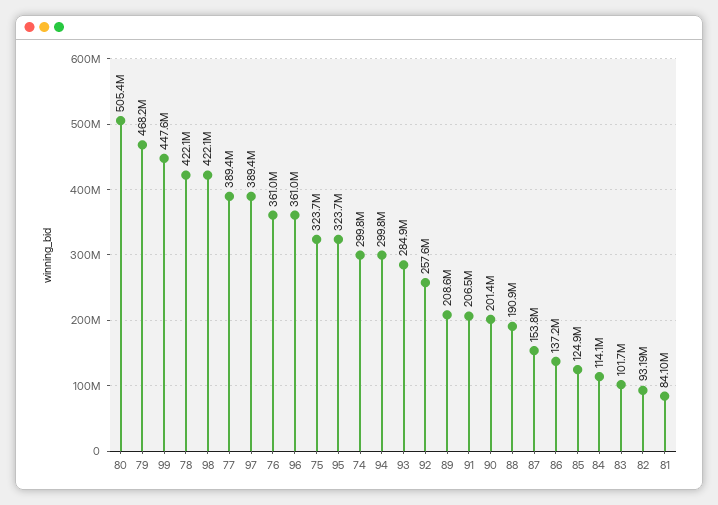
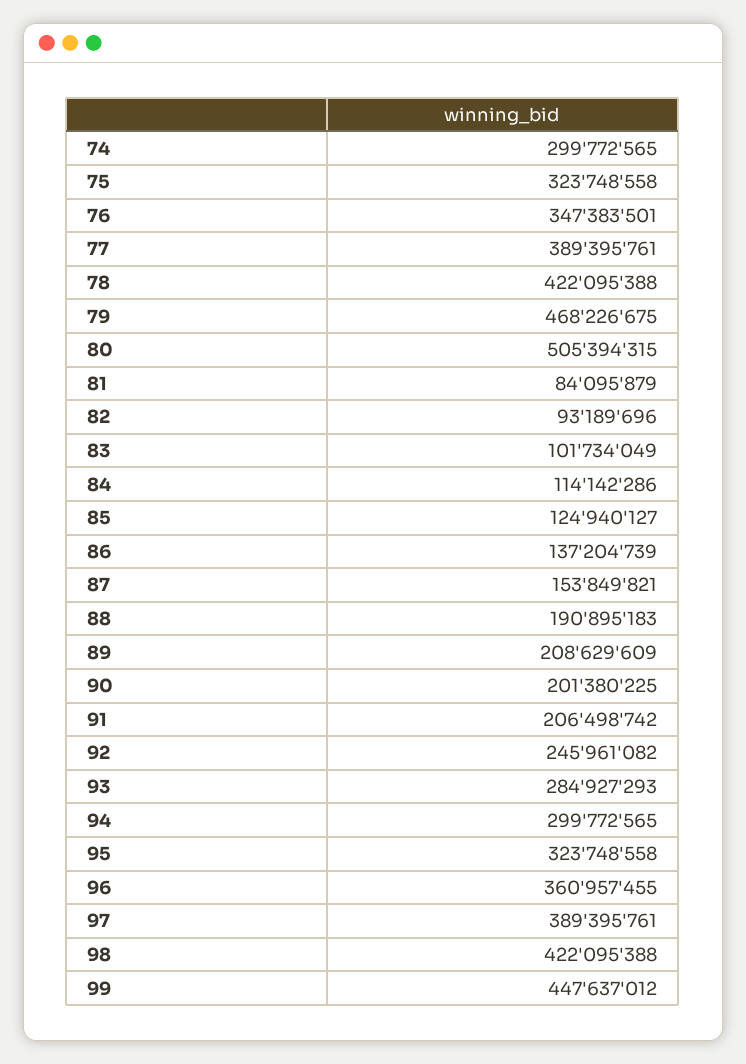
  {
    "80": 505394315,
    "79": 468226675,
    "99": 447637012,
    "78": 422095388,
    "98": 422095388,
    "77": 389395761,
    "97": 389395761,
-   "76": 361000000,
+   "76": 347383501,
    "96": 360957455,
    "75": 323748558,
    "95": 323748558,
    "74": 299772565,
    "94": 299772565,
    "93": 284927293,
-   "92": 257600000,
+   "92": 245961082,
    "89": 208629609,
    "91": 206498742,
    "90": 201380225,
    "88": 190895183,
    "87": 153849821,
    "86": 137204739,
    "85": 124940127,
    "84": 114142286,
    "83": 101734049,
    "82": 93189696,
    "81": 84095879
  }

